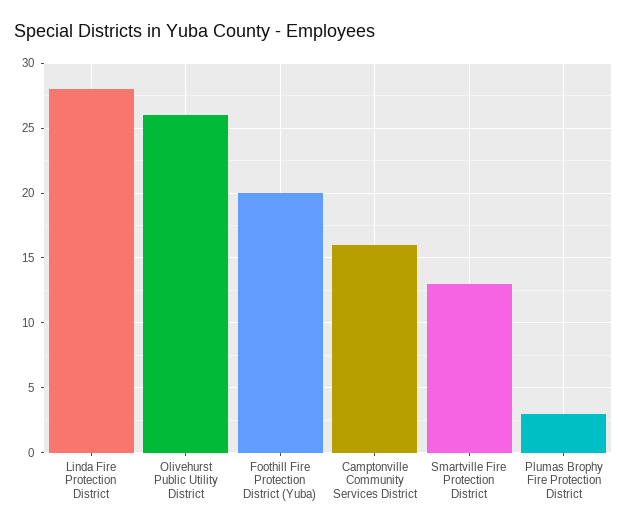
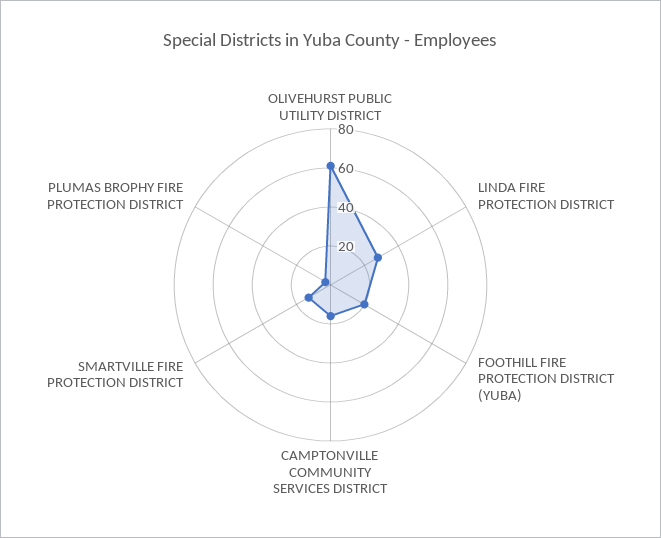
  {
    "Linda Fire Protection District": 28,
-   "Olivehurst Public Utility District": 26,
+   "Olivehurst Public Utility District": 60,
    "Foothill Fire Protection District (Yuba)": 20,
    "Camptonville Community Services District": 16,
    "Smartville Fire Protection District": 13,
    "Plumas Brophy Fire Protection District": 3
  }

